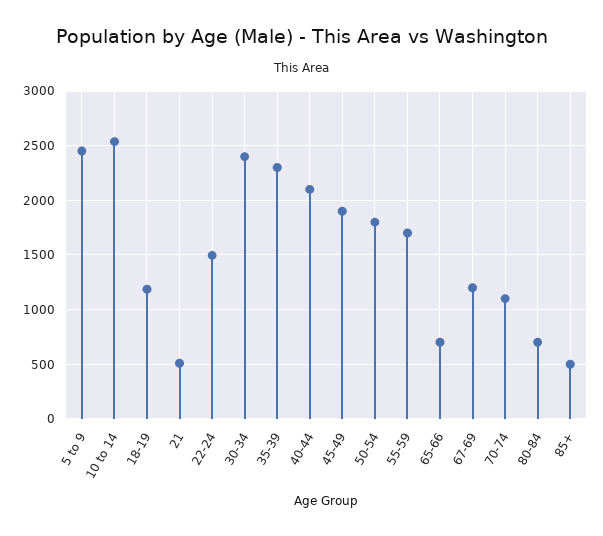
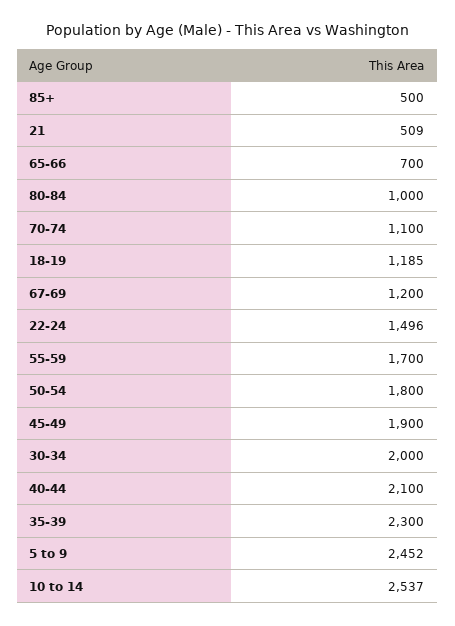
  {
    "5 to 9": 2452,
    "10 to 14": 2537,
    "18-19": 1185,
    "21": 509,
    "22-24": 1496,
-   "30-34": 2400,
+   "30-34": 2000,
    "35-39": 2300,
    "40-44": 2100,
    "45-49": 1900,
    "50-54": 1800,
    "55-59": 1700,
    "65-66": 700,
    "67-69": 1200,
    "70-74": 1100,
-   "80-84": 700,
+   "80-84": 1000,
    "85+": 500
  }

